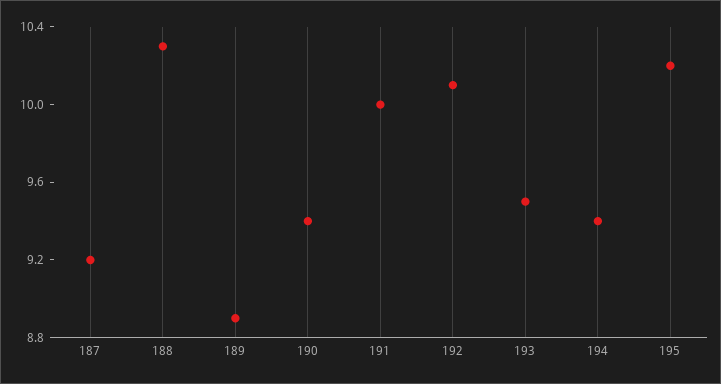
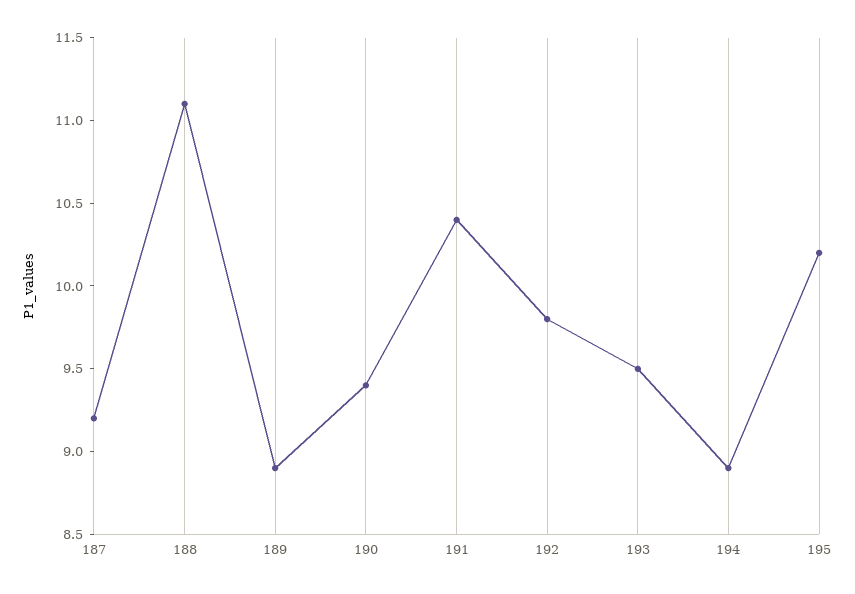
  {
    "187": 9.2,
-   "188": 10.3,
+   "188": 11.1,
    "189": 8.9,
    "190": 9.4,
-   "191": 10,
+   "191": 10.4,
-   "192": 10.1,
+   "192": 9.8,
    "193": 9.5,
-   "194": 9.4,
+   "194": 8.9,
    "195": 10.2
  }

